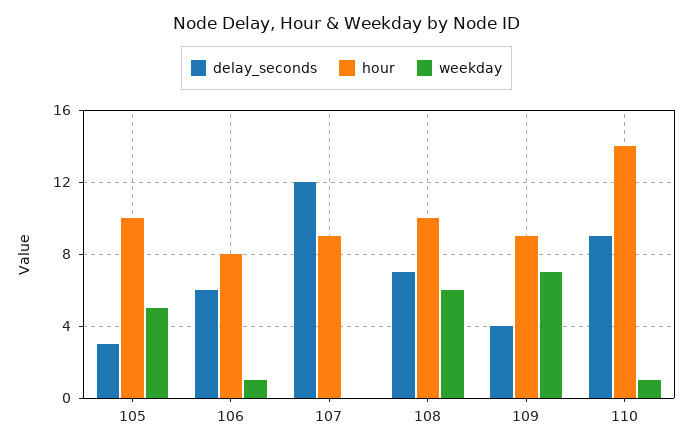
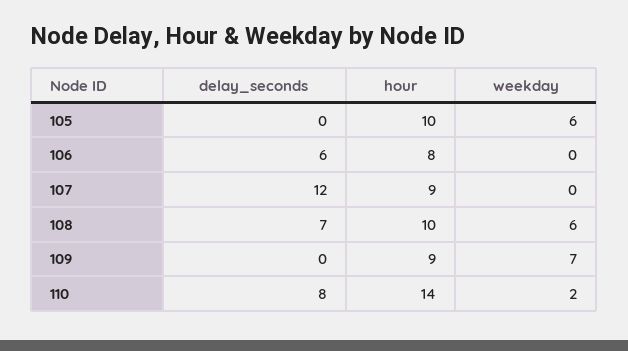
  {
    "delay_seconds": {
-     "105": 3,
+     "105": 0,
      "106": 6,
      "107": 12,
      "108": 7,
-     "109": 4,
+     "109": 0,
-     "110": 9
+     "110": 8
    },
    "hour": {
      "105": 10,
      "106": 8,
      "107": 9,
      "108": 10,
      "109": 9,
      "110": 14
    },
    "weekday": {
-     "105": 5,
+     "105": 6,
-     "106": 1,
+     "106": 0,
      "107": 0,
      "108": 6,
      "109": 7,
-     "110": 1
+     "110": 2
    }
  }

